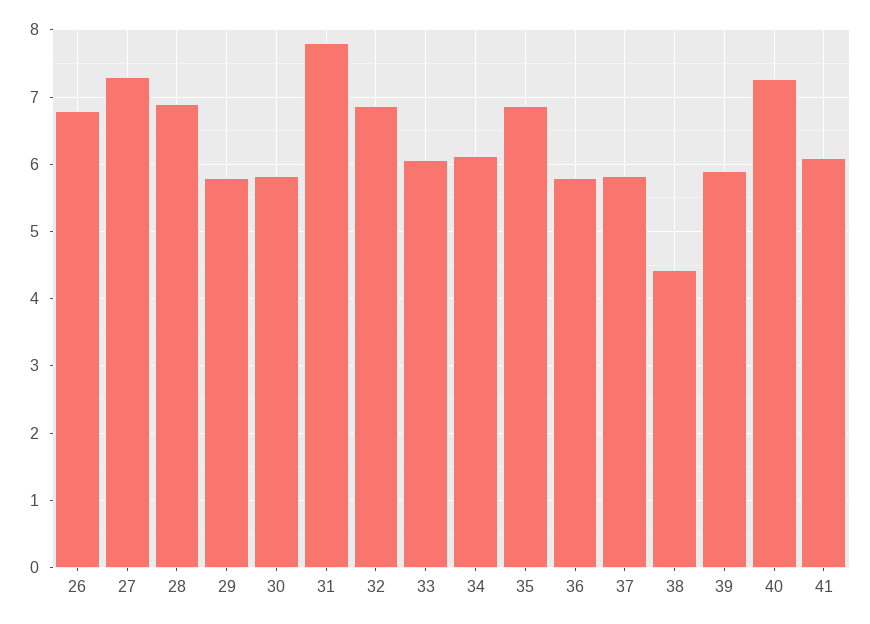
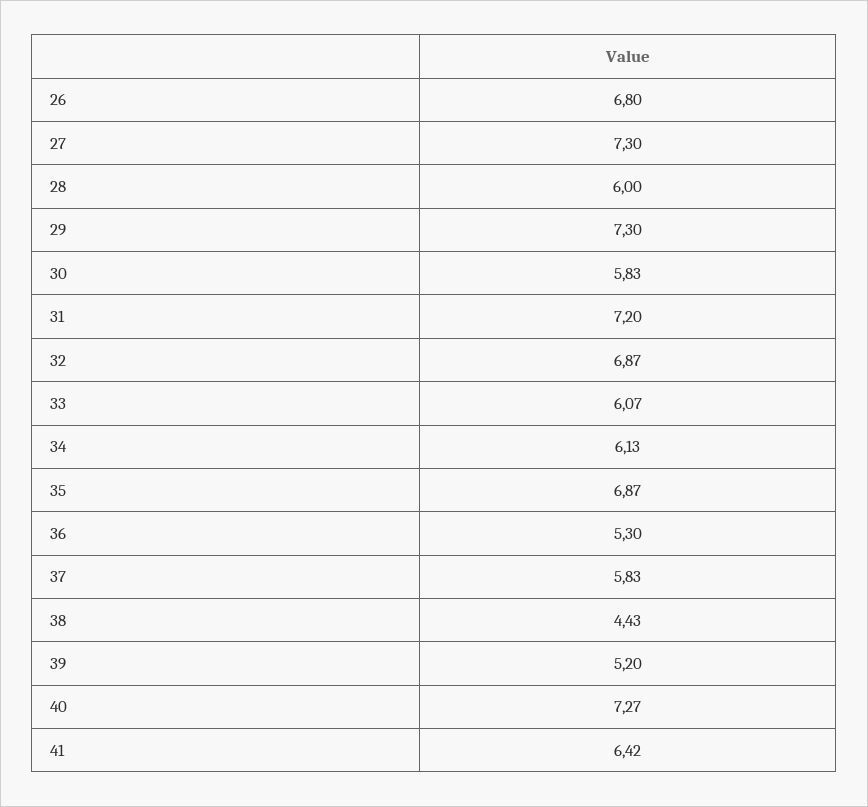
  {
    "26": 6.8,
    "27": 7.3,
-   "28": 6.9,
+   "28": 6,
-   "29": 5.8,
+   "29": 7.3,
    "30": 5.83,
-   "31": 7.8,
+   "31": 7.2,
    "32": 6.87,
    "33": 6.07,
    "34": 6.13,
    "35": 6.87,
-   "36": 5.8,
+   "36": 5.3,
    "37": 5.83,
    "38": 4.43,
-   "39": 5.9,
+   "39": 5.2,
    "40": 7.27,
-   "41": 6.1
+   "41": 6.42
  }

